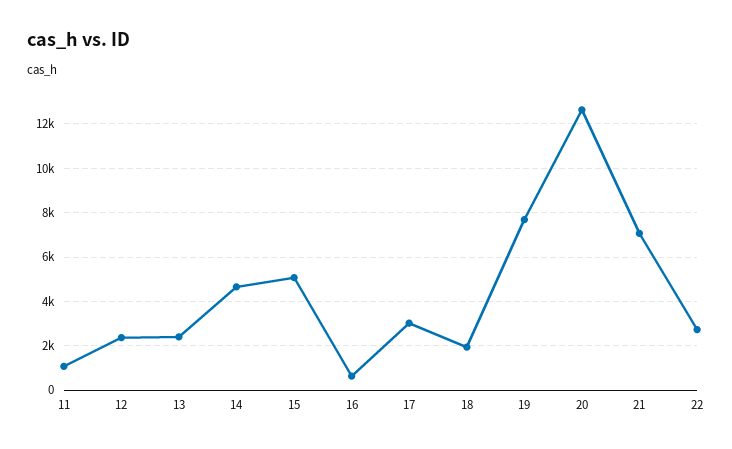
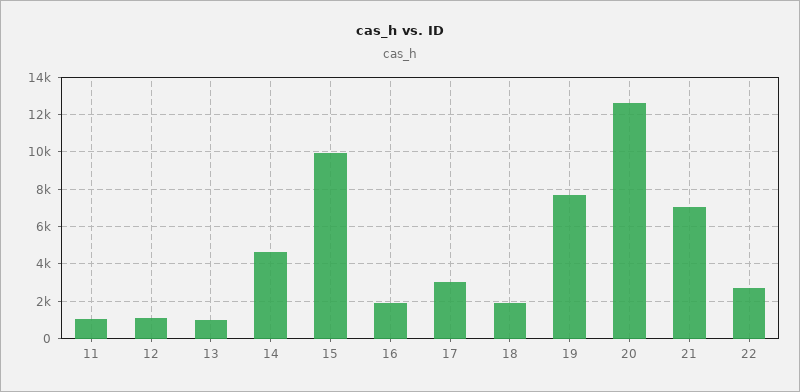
  {
    "11": 1000,
-   "12": 2500,
+   "12": 1000,
-   "13": 2500,
+   "13": 1000,
    "14": 4500,
-   "15": 5000,
+   "15": 10000,
-   "16": 500,
+   "16": 2000,
    "17": 3000,
    "18": 2000,
    "19": 7500,
    "20": 12500,
    "21": 7000,
    "22": 2500
  }

